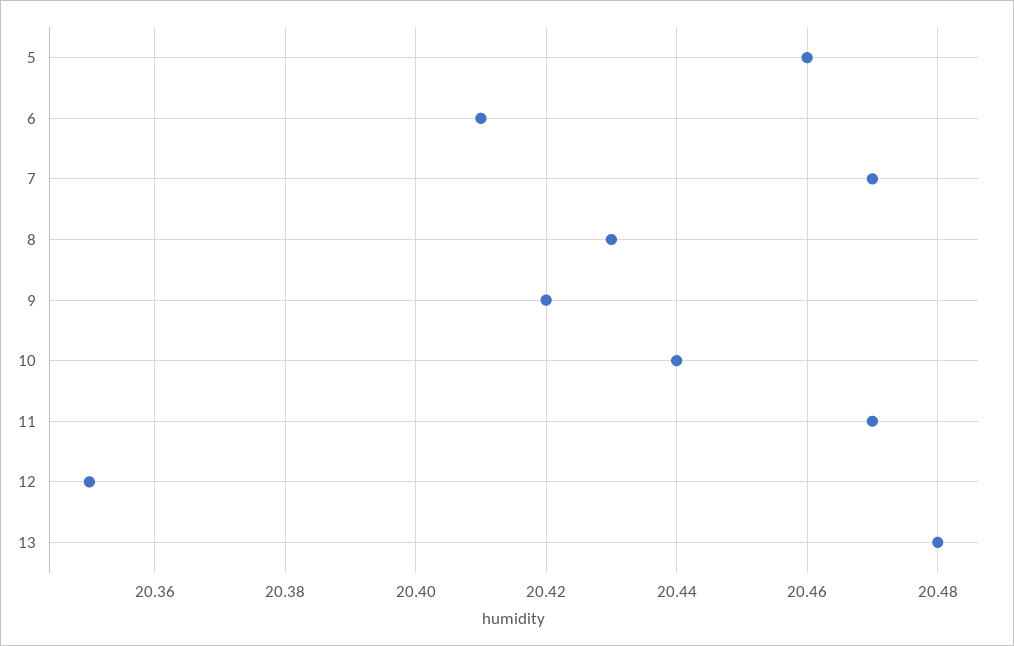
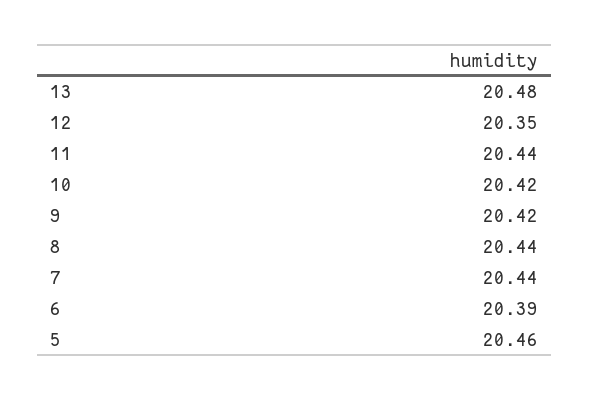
  {
    "5": 20.46,
-   "6": 20.41,
+   "6": 20.39,
-   "7": 20.47,
+   "7": 20.44,
-   "8": 20.43,
+   "8": 20.44,
    "9": 20.42,
-   "10": 20.44,
+   "10": 20.42,
-   "11": 20.47,
+   "11": 20.44,
    "12": 20.35,
    "13": 20.48
  }

